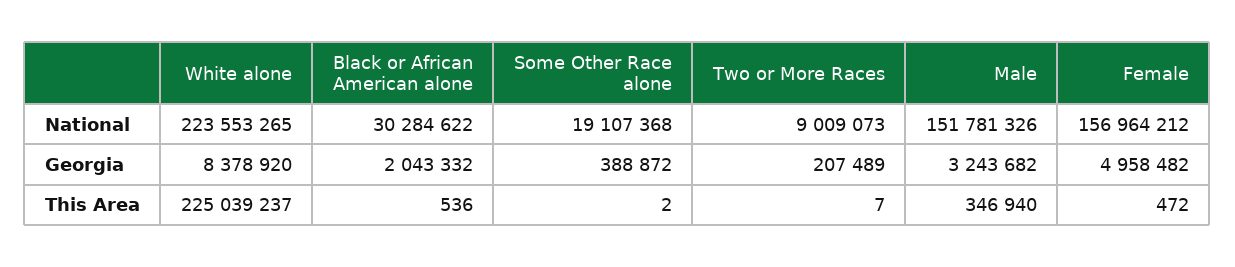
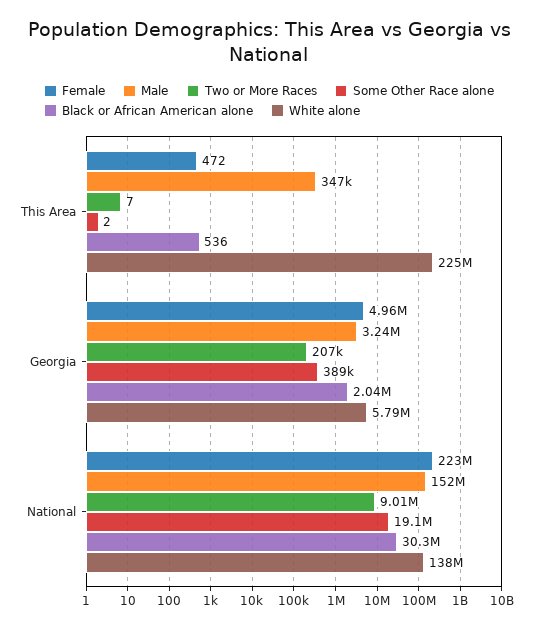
  {
    "White alone": {
-     "National": 223553265,
+     "National": 138000000,
-     "Georgia": 8378920,
+     "Georgia": 5790000,
      "This Area": 225039237
    },
    "Black or African American alone": {
      "National": 30284622,
      "Georgia": 2043332,
      "This Area": 536
    },
    "Some Other Race alone": {
      "National": 19107368,
      "Georgia": 388872,
      "This Area": 2
    },
    "Two or More Races": {
      "National": 9009073,
      "Georgia": 207489,
      "This Area": 7
    },
    "Male": {
      "National": 151781326,
      "Georgia": 3243682,
      "This Area": 346940
    },
    "Female": {
-     "National": 156964212,
+     "National": 223000000,
      "Georgia": 4958482,
      "This Area": 472
    }
  }

